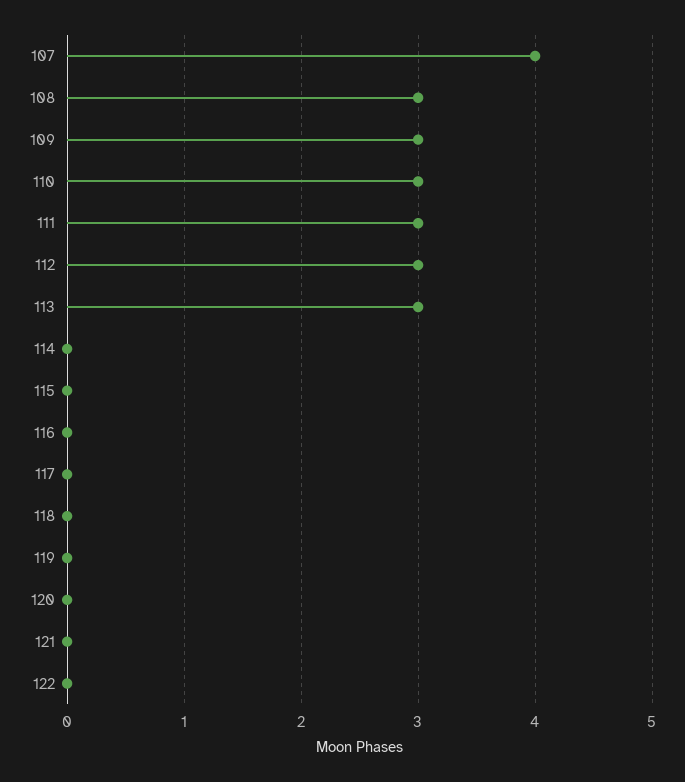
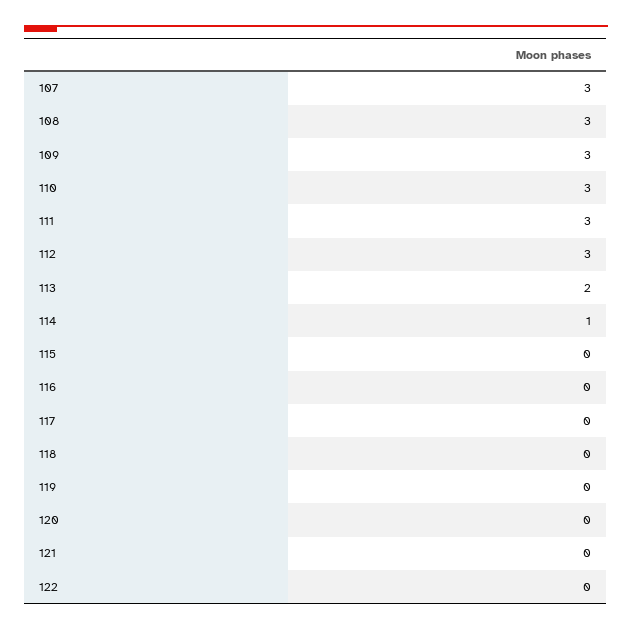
  {
-   "107": 4,
+   "107": 3,
    "108": 3,
    "109": 3,
    "110": 3,
    "111": 3,
    "112": 3,
-   "113": 3,
+   "113": 2,
-   "114": 0,
+   "114": 1,
    "115": 0,
    "116": 0,
    "117": 0,
    "118": 0,
    "119": 0,
    "120": 0,
    "121": 0,
    "122": 0
  }

